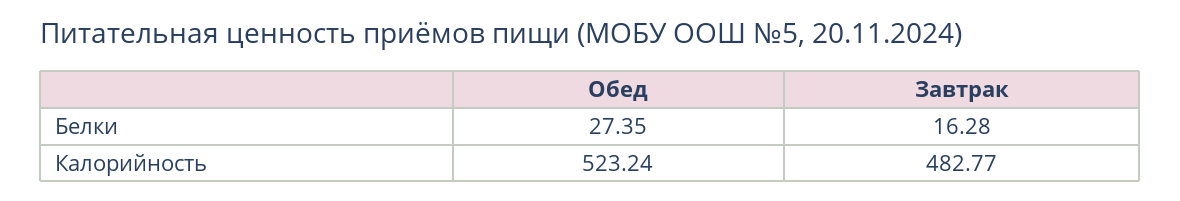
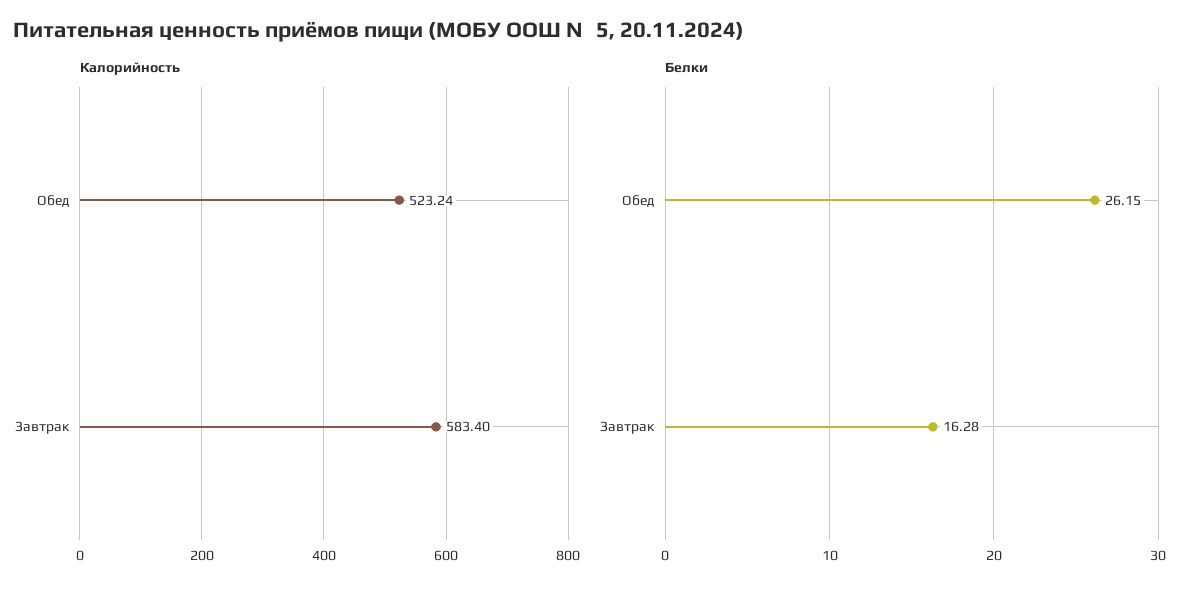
  {
    "Белки": {
-     "Обед": 27.35,
+     "Обед": 26.15,
      "Завтрак": 16.28
    },
    "Калорийность": {
      "Обед": 523.24,
-     "Завтрак": 482.77
+     "Завтрак": 583.4
    }
  }

